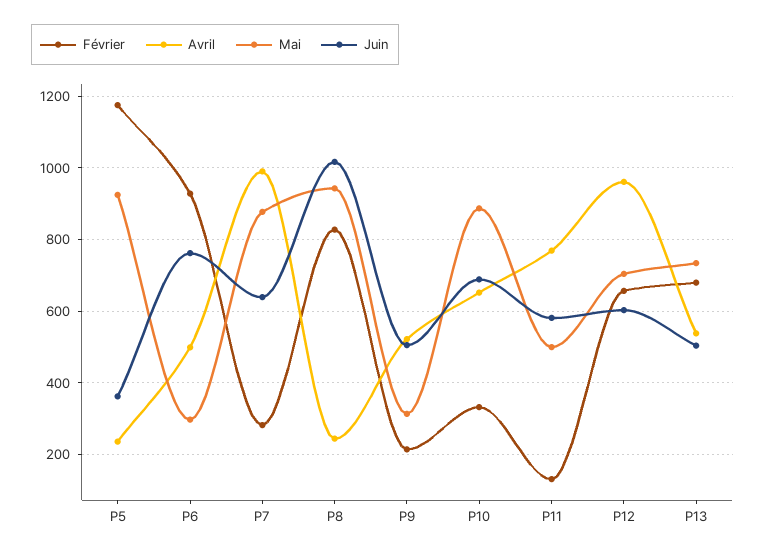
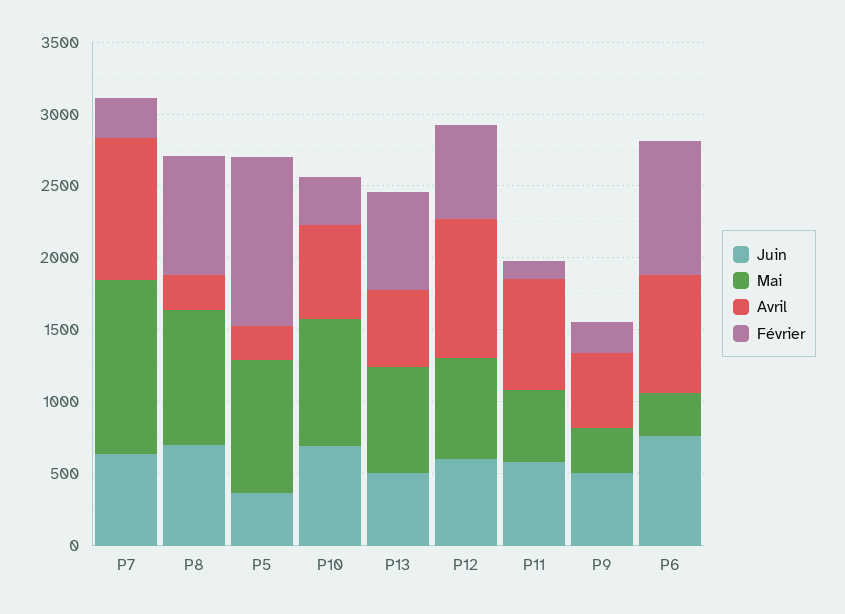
  {
    "Février": {
      "P5": 1180,
      "P6": 920,
      "P7": 280,
      "P8": 820,
      "P9": 220,
      "P10": 340,
      "P11": 140,
      "P12": 660,
      "P13": 680
    },
    "Avril": {
      "P5": 240,
-     "P6": 500,
+     "P6": 800,
      "P7": 1000,
      "P8": 240,
      "P9": 520,
      "P10": 660,
      "P11": 760,
      "P12": 960,
      "P13": 540
    },
    "Mai": {
      "P5": 920,
      "P6": 300,
-     "P7": 880,
+     "P7": 1200,
      "P8": 940,
      "P9": 320,
      "P10": 880,
      "P11": 500,
      "P12": 700,
      "P13": 740
    },
    "Juin": {
      "P5": 360,
      "P6": 760,
      "P7": 640,
-     "P8": 1020,
+     "P8": 700,
      "P9": 500,
      "P10": 680,
      "P11": 580,
      "P12": 600,
      "P13": 500
    }
  }

